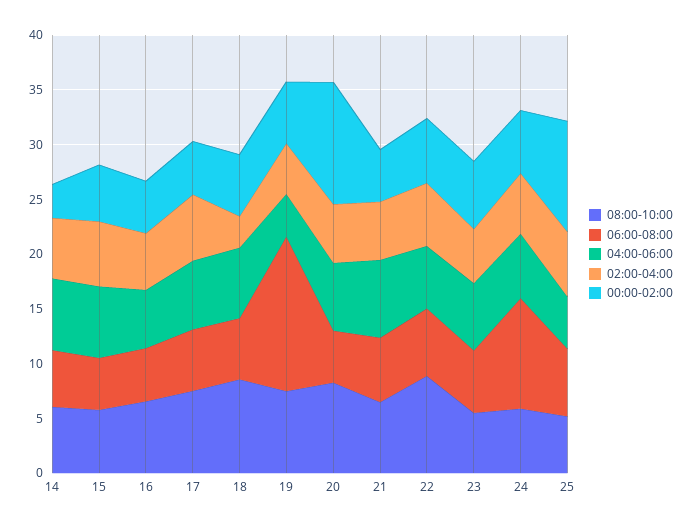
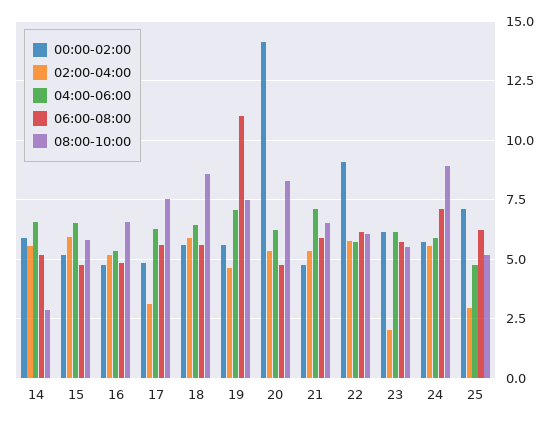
  {
    "08:00-10:00": {
-     "14": 6,
+     "14": 3,
      "15": 6,
      "16": 6.5,
      "17": 7.5,
      "18": 8.5,
      "19": 7.5,
      "20": 8.5,
      "21": 6.5,
-     "22": 9,
+     "22": 6,
      "23": 5.5,
-     "24": 6,
+     "24": 9,
      "25": 5
    },
    "06:00-08:00": {
      "14": 5,
      "15": 5,
      "16": 5,
      "17": 5.5,
      "18": 5.5,
-     "19": 14,
+     "19": 11,
      "20": 5,
      "21": 6,
      "22": 6,
      "23": 5.5,
-     "24": 10,
+     "24": 7,
      "25": 6
    },
    "04:00-06:00": {
      "14": 6.5,
      "15": 6.5,
      "16": 5.5,
      "17": 6.5,
      "18": 6.5,
-     "19": 4,
+     "19": 7,
      "20": 6,
      "21": 7,
      "22": 5.5,
      "23": 6,
      "24": 6,
      "25": 5
    },
    "02:00-04:00": {
      "14": 5.5,
      "15": 6,
      "16": 5,
-     "17": 6,
+     "17": 3,
-     "18": 3,
+     "18": 6,
      "19": 4.5,
      "20": 5.5,
      "21": 5.5,
      "22": 6,
-     "23": 5,
+     "23": 2,
      "24": 5.5,
-     "25": 6
+     "25": 3
    },
    "00:00-02:00": {
-     "14": 3,
+     "14": 6,
      "15": 5,
      "16": 5,
      "17": 5,
      "18": 5.5,
      "19": 5.5,
-     "20": 11,
+     "20": 14,
      "21": 5,
-     "22": 6,
+     "22": 9,
      "23": 6,
      "24": 5.5,
-     "25": 10
+     "25": 7
    }
  }

